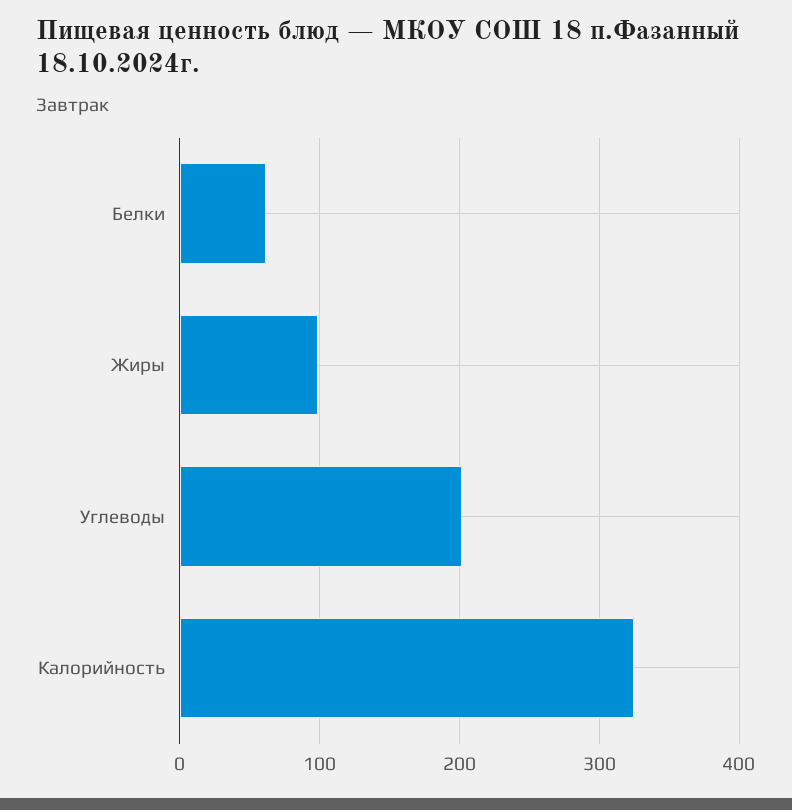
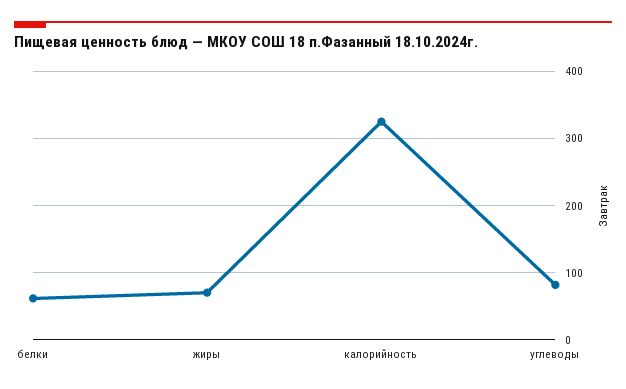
  {
    "Белки": 60,
-   "Жиры": 100,
+   "Жиры": 70,
-   "Углеводы": 200,
+   "Углеводы": 80,
    "Калорийность": 330
  }

